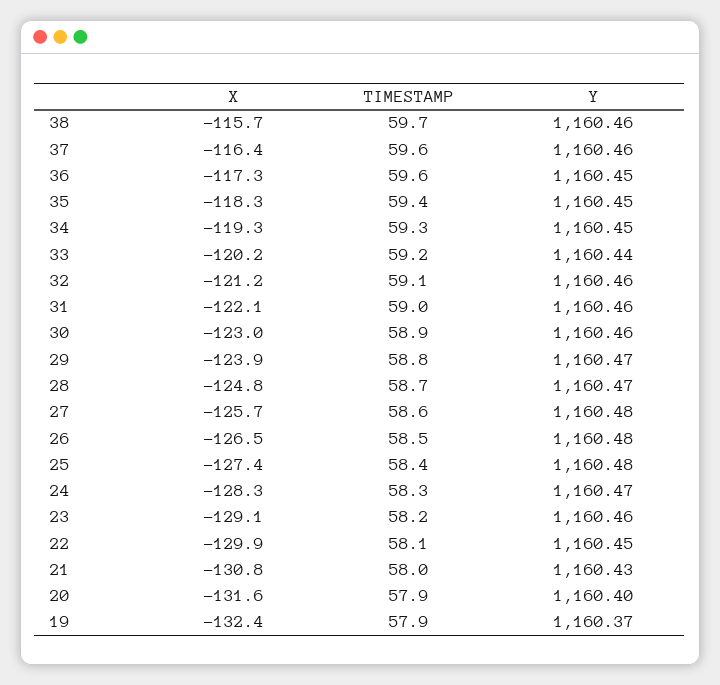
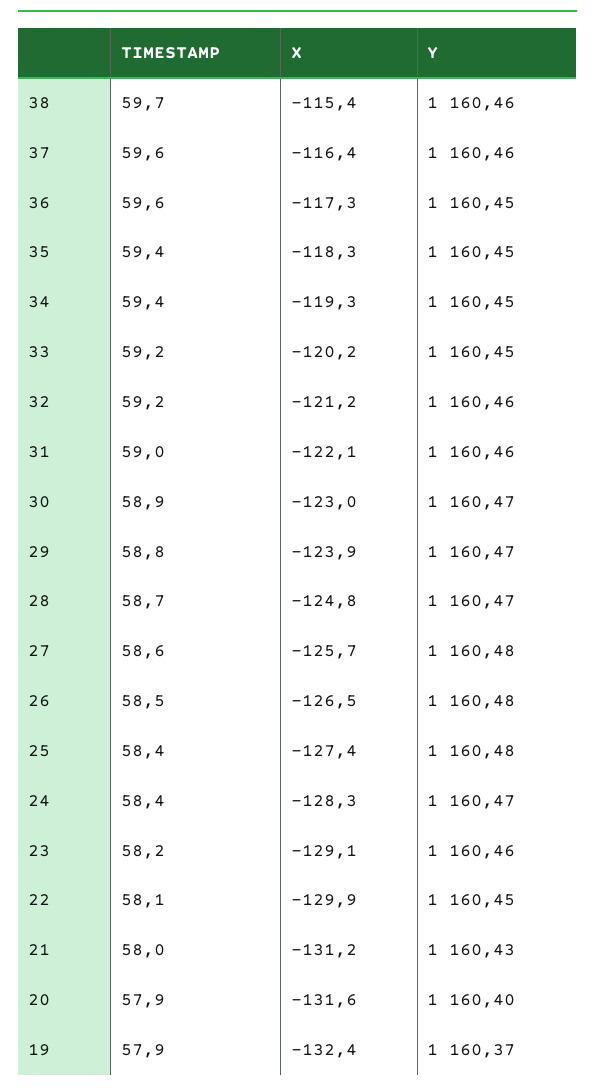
  {
    "X": {
-     "38": -115.7,
+     "38": -115.4,
      "37": -116.4,
      "36": -117.3,
      "35": -118.3,
      "34": -119.3,
      "33": -120.2,
      "32": -121.2,
      "31": -122.1,
      "30": -123,
      "29": -123.9,
      "28": -124.8,
      "27": -125.7,
      "26": -126.5,
      "25": -127.4,
      "24": -128.3,
      "23": -129.1,
      "22": -129.9,
-     "21": -130.8,
+     "21": -131.2,
      "20": -131.6,
      "19": -132.4
    },
    "TIMESTAMP": {
      "38": 59.7,
      "37": 59.6,
      "36": 59.6,
      "35": 59.4,
-     "34": 59.3,
+     "34": 59.4,
      "33": 59.2,
-     "32": 59.1,
+     "32": 59.2,
      "31": 59,
      "30": 58.9,
      "29": 58.8,
      "28": 58.7,
      "27": 58.6,
      "26": 58.5,
      "25": 58.4,
-     "24": 58.3,
+     "24": 58.4,
      "23": 58.2,
      "22": 58.1,
      "21": 58,
      "20": 57.9,
      "19": 57.9
    },
    "Y": {
      "38": 1160.46,
      "37": 1160.46,
      "36": 1160.45,
      "35": 1160.45,
      "34": 1160.45,
-     "33": 1160.44,
+     "33": 1160.45,
      "32": 1160.46,
      "31": 1160.46,
-     "30": 1160.46,
+     "30": 1160.47,
      "29": 1160.47,
      "28": 1160.47,
      "27": 1160.48,
      "26": 1160.48,
      "25": 1160.48,
      "24": 1160.47,
      "23": 1160.46,
      "22": 1160.45,
      "21": 1160.43,
      "20": 1160.4,
      "19": 1160.37
    }
  }

